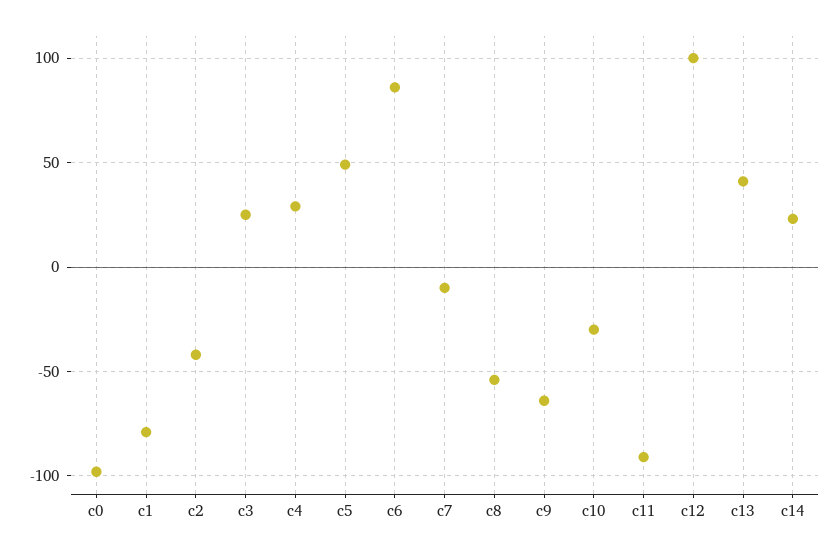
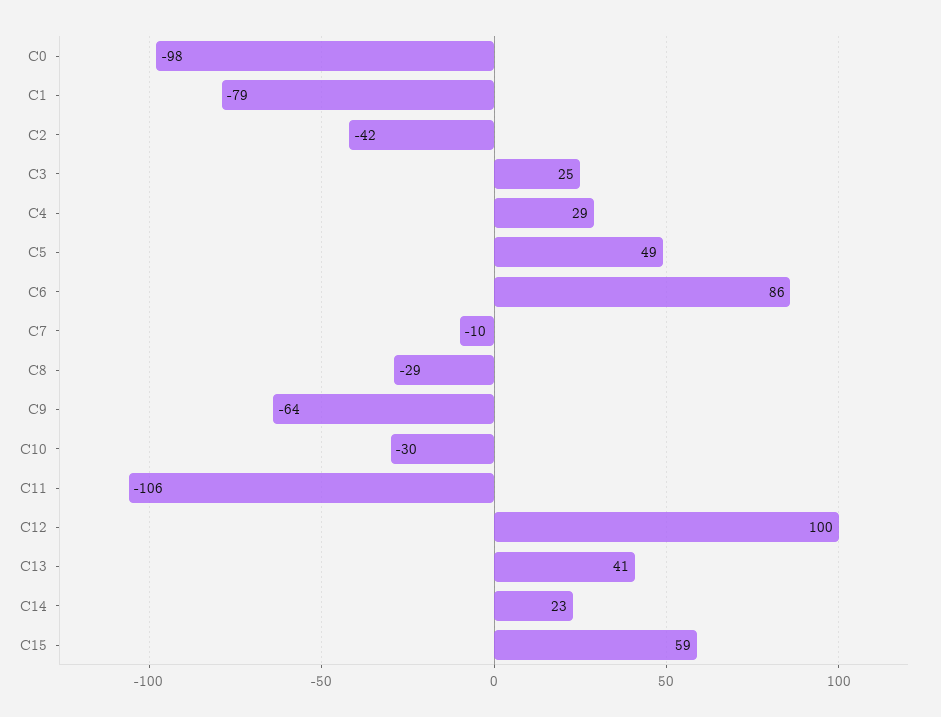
  {
    "c0": -98,
    "c1": -79,
    "c2": -42,
    "c3": 25,
    "c4": 29,
    "c5": 49,
    "c6": 86,
    "c7": -10,
-   "c8": -55,
+   "c8": -29,
    "c9": -64,
    "c10": -30,
-   "c11": -90,
+   "c11": -106,
    "c12": 100,
    "c13": 41,
-   "c14": 23
+   "c14": 23,
+   "C15": 59
  }

